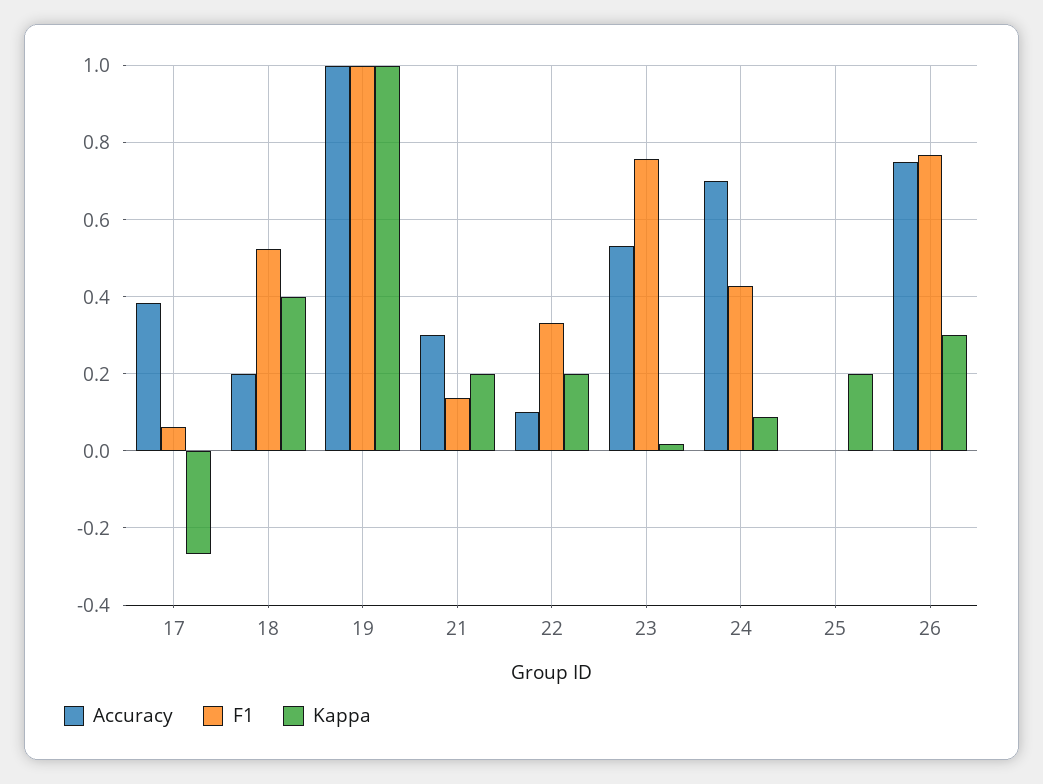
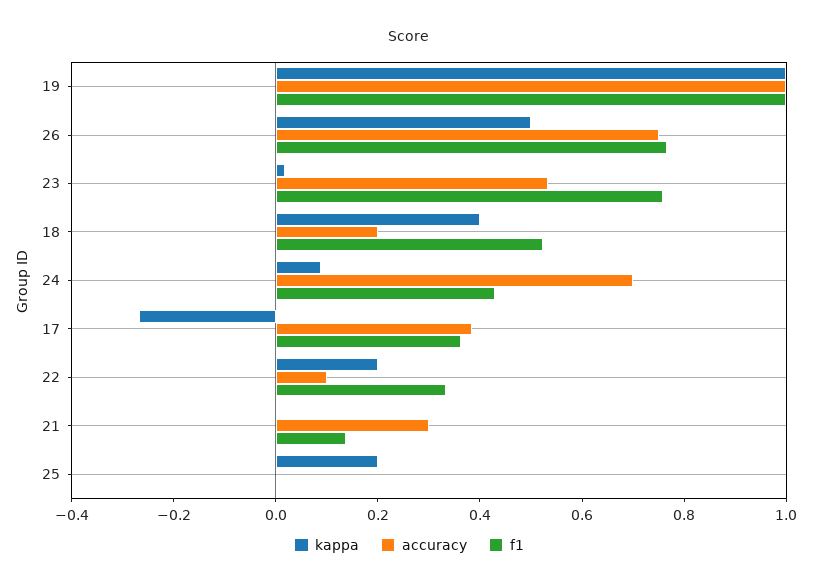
  {
    "Accuracy": {
      "17": 0.38,
      "18": 0.2,
      "19": 1,
      "21": 0.3,
      "22": 0.1,
      "23": 0.54,
      "24": 0.7,
      "25": 0,
      "26": 0.76
    },
    "F1": {
-     "17": 0.06,
+     "17": 0.35,
      "18": 0.52,
      "19": 1,
      "21": 0.14,
      "22": 0.34,
      "23": 0.76,
      "24": 0.42,
      "25": 0,
      "26": 0.76
    },
    "Kappa": {
      "17": -0.26,
      "18": 0.4,
      "19": 1,
-     "21": 0.2,
+     "21": 0,
      "22": 0.2,
      "23": 0.02,
      "24": 0.08,
      "25": 0.2,
-     "26": 0.3
+     "26": 0.5
    }
  }

